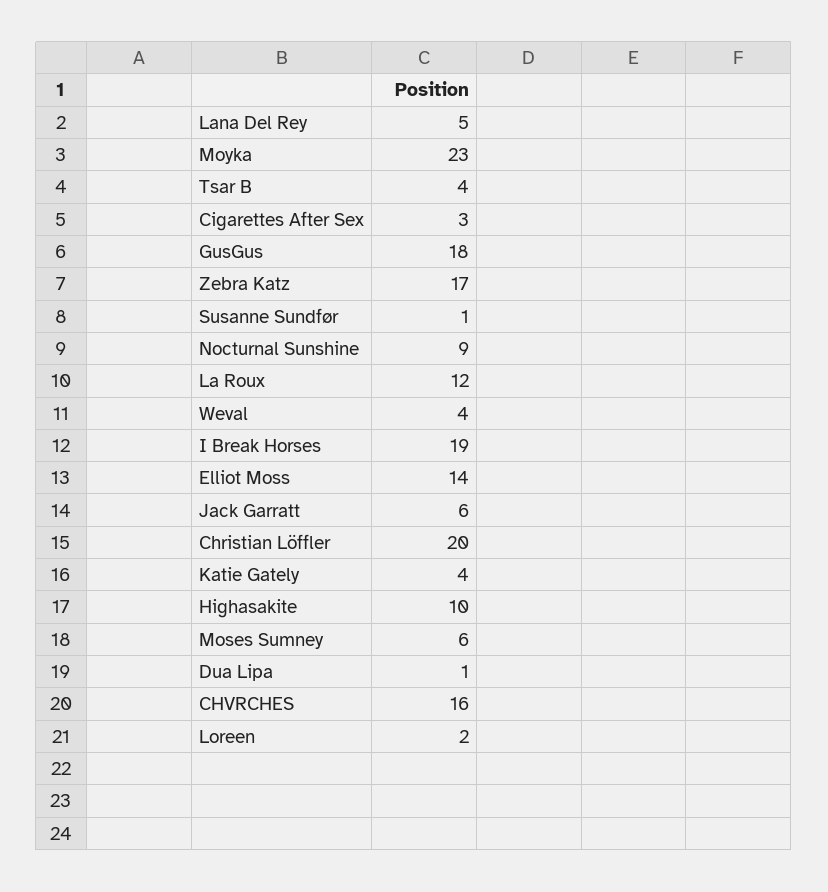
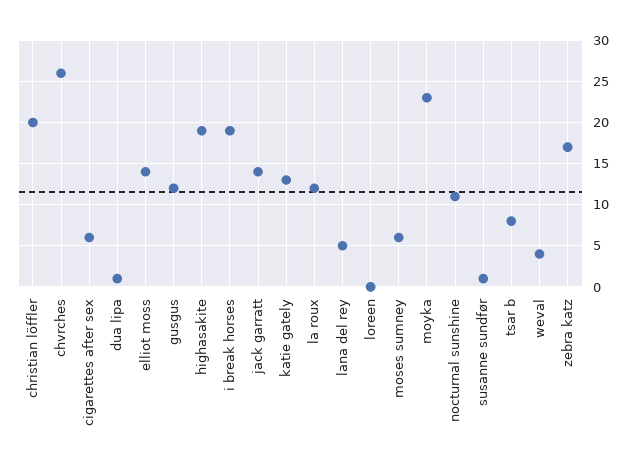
  {
    "Lana Del Rey": 5,
    "Moyka": 23,
-   "Tsar B": 4,
+   "Tsar B": 8,
-   "Cigarettes After Sex": 3,
+   "Cigarettes After Sex": 6,
-   "GusGus": 18,
+   "GusGus": 12,
    "Zebra Katz": 17,
    "Susanne Sundfør": 1,
-   "Nocturnal Sunshine": 9,
+   "Nocturnal Sunshine": 11,
    "La Roux": 12,
    "Weval": 4,
    "I Break Horses": 19,
    "Elliot Moss": 14,
-   "Jack Garratt": 6,
+   "Jack Garratt": 14,
    "Christian Löffler": 20,
-   "Katie Gately": 4,
+   "Katie Gately": 13,
-   "Highasakite": 10,
+   "Highasakite": 19,
    "Moses Sumney": 6,
    "Dua Lipa": 1,
-   "CHVRCHES": 16,
+   "CHVRCHES": 26,
-   "Loreen": 2
+   "Loreen": 0
  }

